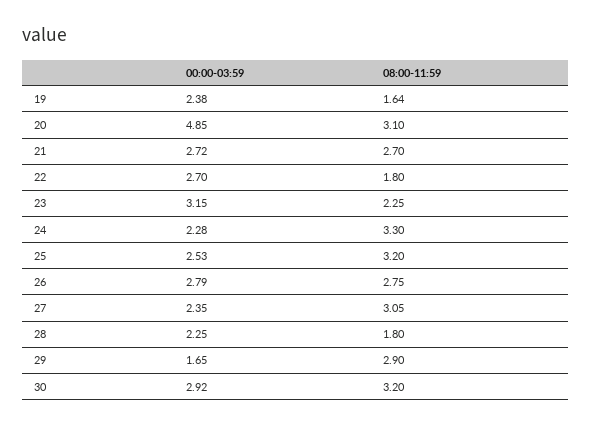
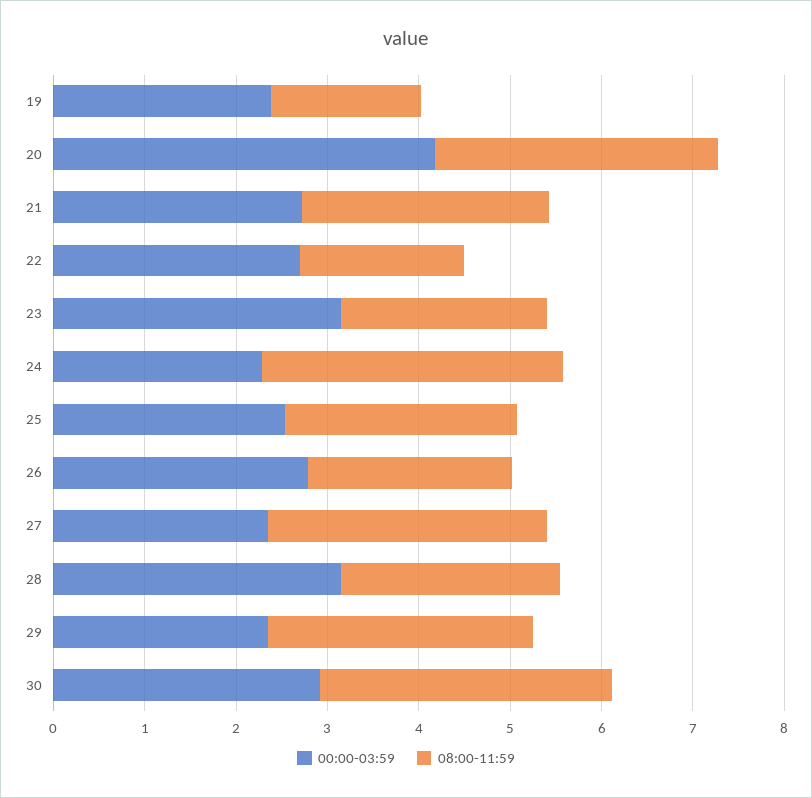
  {
    "00:00-03:59": {
      "19": 2.38,
-     "20": 4.85,
+     "20": 4.2,
      "21": 2.72,
      "22": 2.7,
      "23": 3.15,
      "24": 2.28,
      "25": 2.53,
      "26": 2.79,
      "27": 2.35,
-     "28": 2.25,
+     "28": 3.2,
-     "29": 1.65,
+     "29": 2.4,
      "30": 2.92
    },
    "08:00-11:59": {
      "19": 1.64,
      "20": 3.1,
      "21": 2.7,
      "22": 1.8,
      "23": 2.25,
      "24": 3.3,
-     "25": 3.2,
+     "25": 2.6,
-     "26": 2.75,
+     "26": 2.2,
      "27": 3.05,
-     "28": 1.8,
+     "28": 2.4,
      "29": 2.9,
      "30": 3.2
    }
  }

